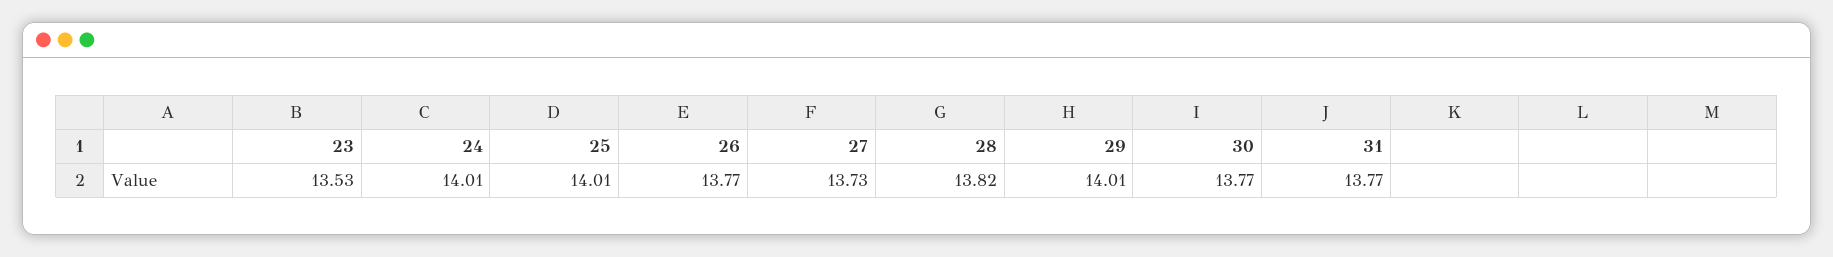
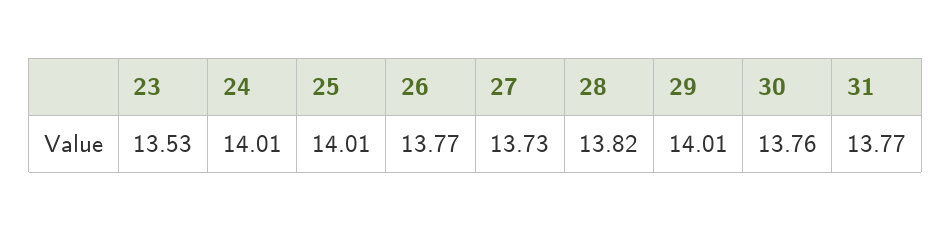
  {
    "23": 13.53,
    "24": 14.01,
    "25": 14.01,
    "26": 13.77,
    "27": 13.73,
    "28": 13.82,
    "29": 14.01,
-   "30": 13.77,
+   "30": 13.76,
    "31": 13.77
  }

